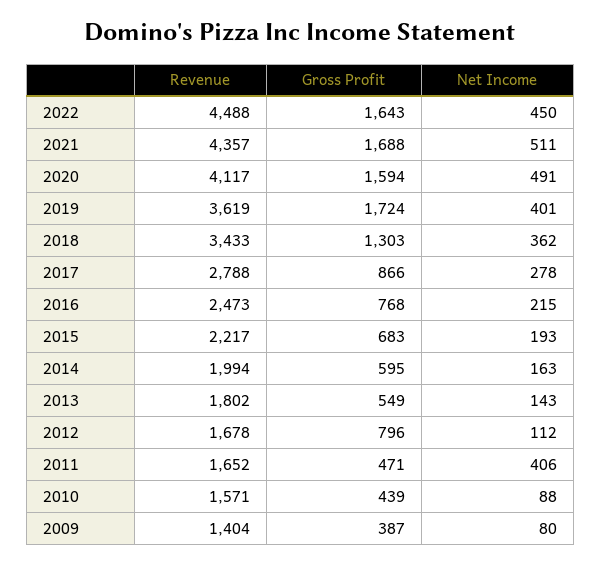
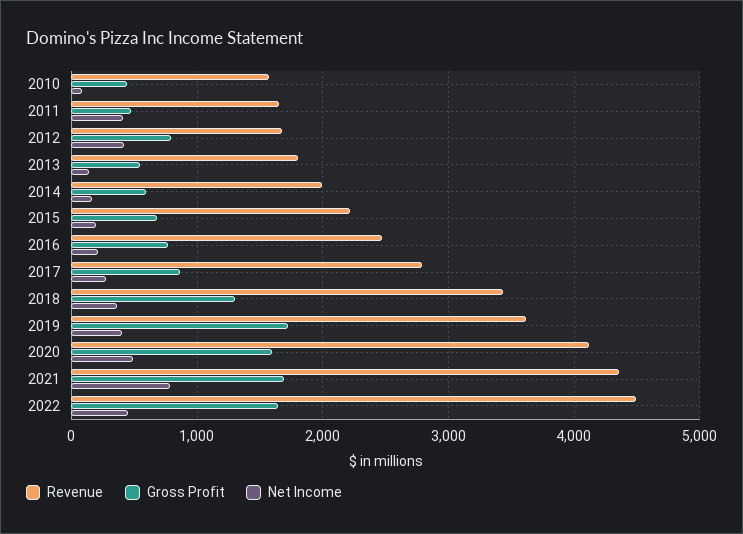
  {
    "Revenue": {
      "2022": 4488,
      "2021": 4357,
      "2020": 4117,
      "2019": 3619,
      "2018": 3433,
      "2017": 2788,
      "2016": 2473,
      "2015": 2217,
      "2014": 1994,
      "2013": 1802,
      "2012": 1678,
      "2011": 1652,
-     "2010": 1571,
+     "2010": 1571
-     "2009": 1404
    },
    "Gross Profit": {
      "2022": 1643,
      "2021": 1688,
      "2020": 1594,
      "2019": 1724,
      "2018": 1303,
      "2017": 866,
      "2016": 768,
      "2015": 683,
      "2014": 595,
      "2013": 549,
      "2012": 796,
      "2011": 471,
-     "2010": 439,
+     "2010": 439
-     "2009": 387
    },
    "Net Income": {
      "2022": 450,
-     "2021": 511,
+     "2021": 800,
      "2020": 491,
      "2019": 401,
      "2018": 362,
      "2017": 278,
      "2016": 215,
      "2015": 193,
      "2014": 163,
      "2013": 143,
-     "2012": 112,
+     "2012": 400,
      "2011": 406,
-     "2010": 88,
+     "2010": 88
-     "2009": 80
    }
  }

